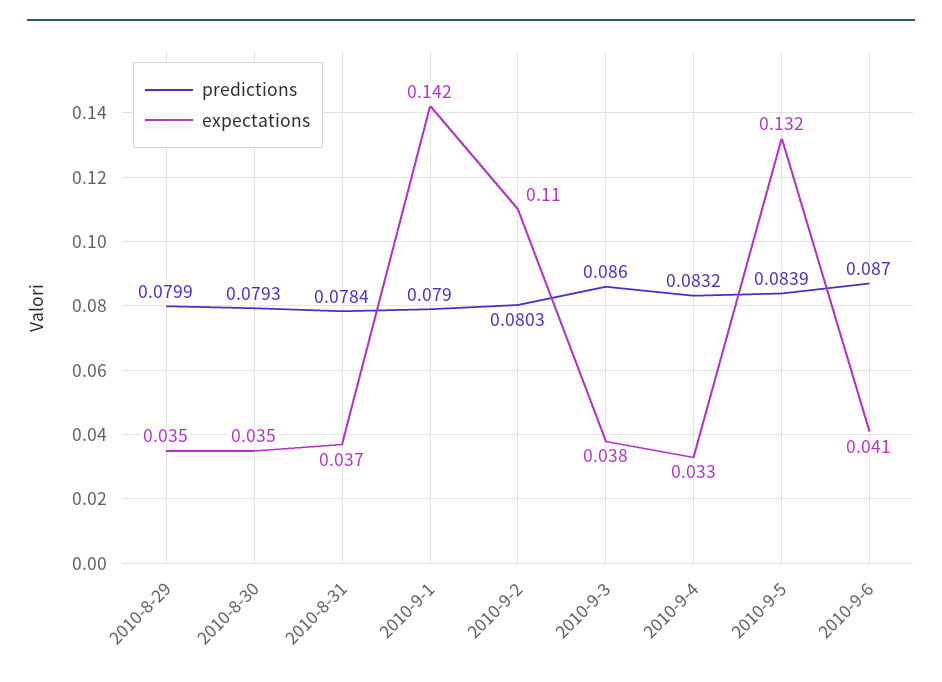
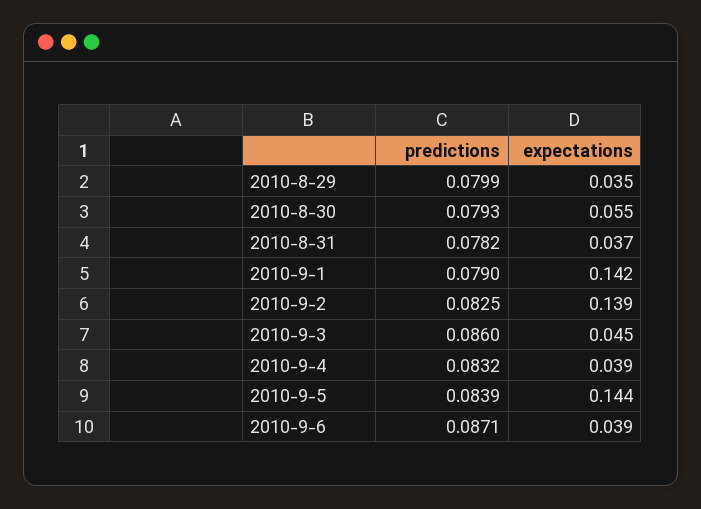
  {
    "predictions": {
      "2010-8-29": 0.0799,
      "2010-8-30": 0.0793,
-     "2010-8-31": 0.0784,
+     "2010-8-31": 0.0782,
      "2010-9-1": 0.079,
-     "2010-9-2": 0.0803,
+     "2010-9-2": 0.0825,
      "2010-9-3": 0.086,
      "2010-9-4": 0.0832,
      "2010-9-5": 0.0839,
-     "2010-9-6": 0.087
+     "2010-9-6": 0.0871
    },
    "expectations": {
      "2010-8-29": 0.035,
-     "2010-8-30": 0.035,
+     "2010-8-30": 0.055,
      "2010-8-31": 0.037,
      "2010-9-1": 0.142,
-     "2010-9-2": 0.11,
+     "2010-9-2": 0.139,
-     "2010-9-3": 0.038,
+     "2010-9-3": 0.045,
-     "2010-9-4": 0.033,
+     "2010-9-4": 0.039,
-     "2010-9-5": 0.132,
+     "2010-9-5": 0.144,
-     "2010-9-6": 0.041
+     "2010-9-6": 0.039
    }
  }

